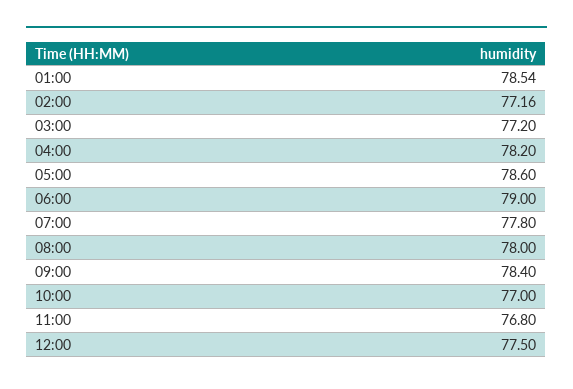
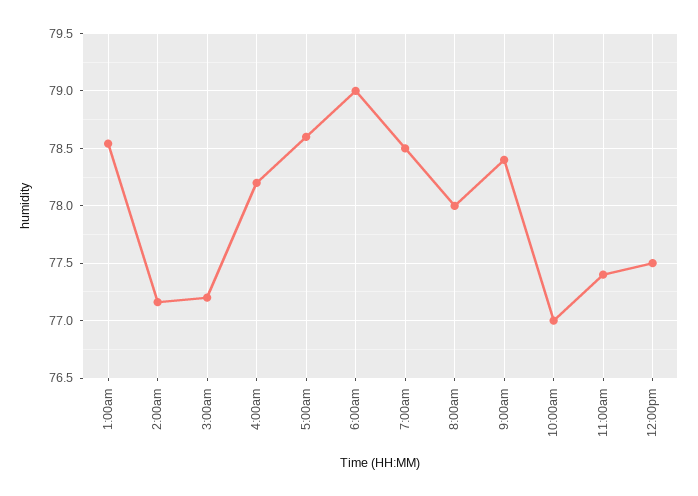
  {
    "01:00": 78.54,
    "02:00": 77.16,
    "03:00": 77.2,
    "04:00": 78.2,
    "05:00": 78.6,
    "06:00": 79,
-   "07:00": 77.8,
+   "07:00": 78.5,
    "08:00": 78,
    "09:00": 78.4,
    "10:00": 77,
-   "11:00": 76.8,
+   "11:00": 77.4,
    "12:00": 77.5
  }

